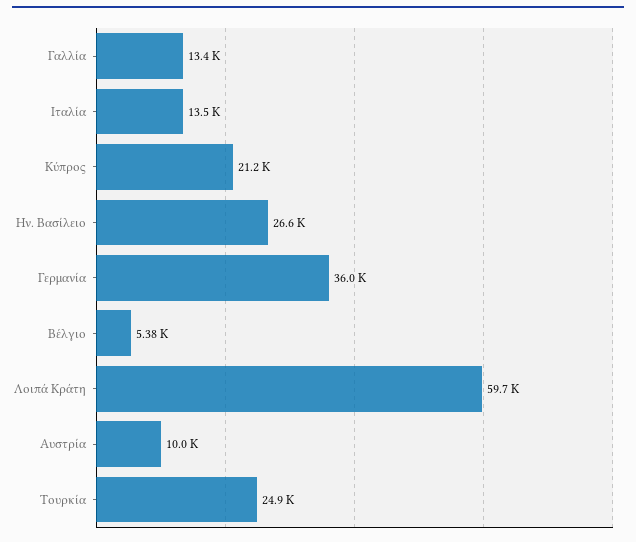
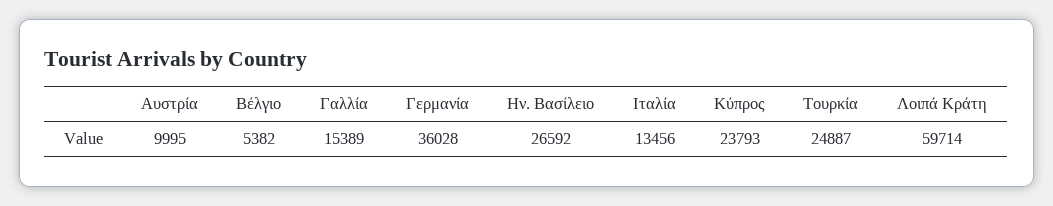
  {
-   "Γαλλία": 13400,
+   "Γαλλία": 15389,
    "Ιταλία": 13456,
-   "Κύπρος": 21200,
+   "Κύπρος": 23793,
    "Ην. Βασίλειο": 26592,
    "Γερμανία": 36028,
    "Βέλγιο": 5382,
    "Λοιπά Κράτη": 59714,
    "Αυστρία": 9995,
    "Τουρκία": 24887
  }

